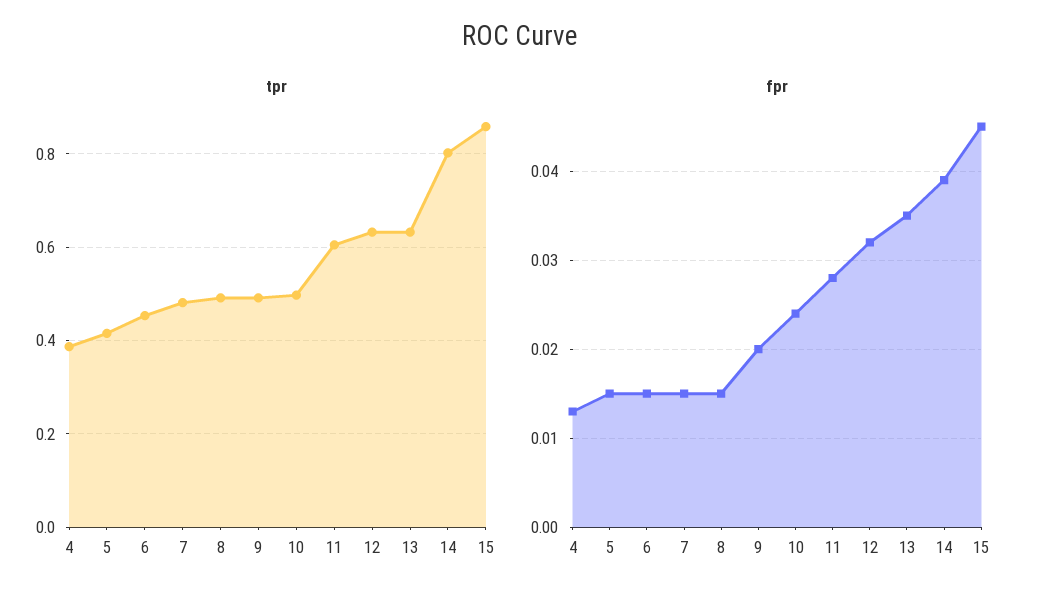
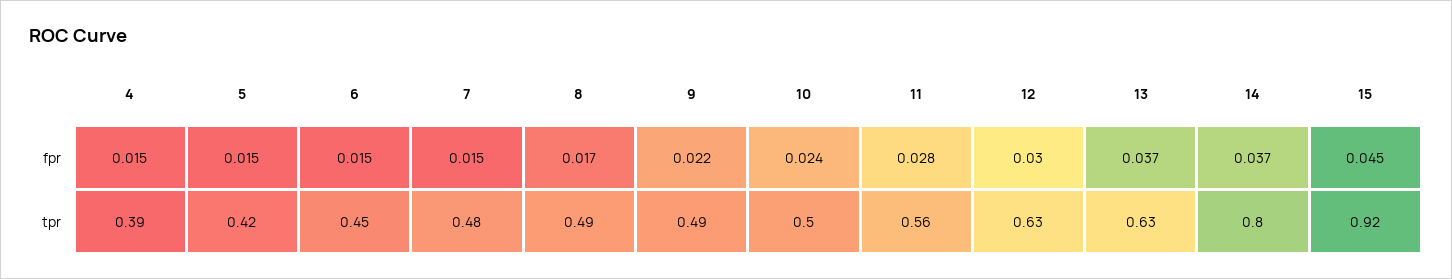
  {
    "tpr": {
      "4": 0.39,
      "5": 0.42,
      "6": 0.45,
      "7": 0.48,
      "8": 0.49,
      "9": 0.49,
      "10": 0.5,
-     "11": 0.6,
+     "11": 0.56,
      "12": 0.63,
      "13": 0.63,
      "14": 0.8,
-     "15": 0.86
+     "15": 0.92
    },
    "fpr": {
-     "4": 0.013,
+     "4": 0.015,
      "5": 0.015,
      "6": 0.015,
      "7": 0.015,
-     "8": 0.015,
+     "8": 0.017,
-     "9": 0.02,
+     "9": 0.022,
      "10": 0.024,
      "11": 0.028,
-     "12": 0.032,
+     "12": 0.03,
-     "13": 0.035,
+     "13": 0.037,
-     "14": 0.039,
+     "14": 0.037,
      "15": 0.045
    }
  }

